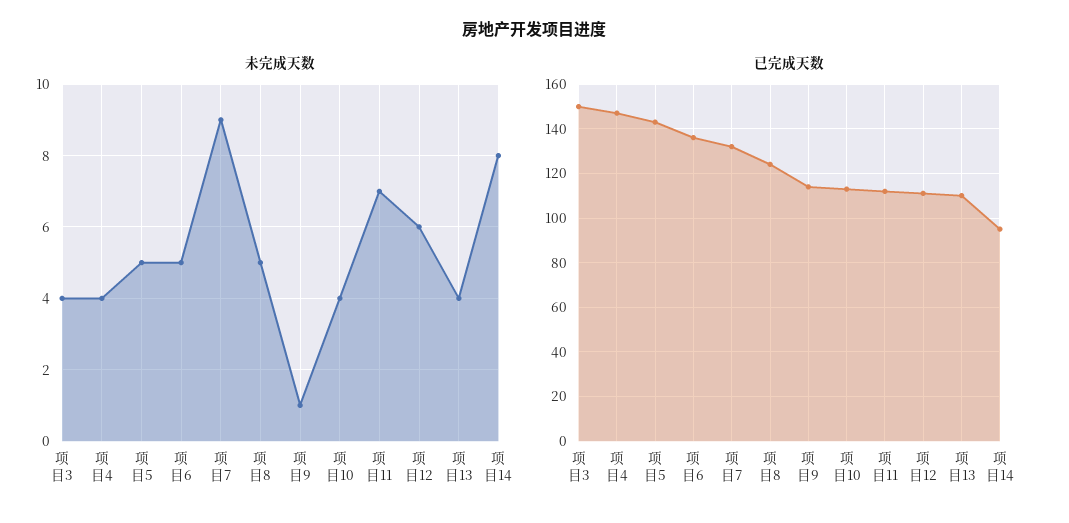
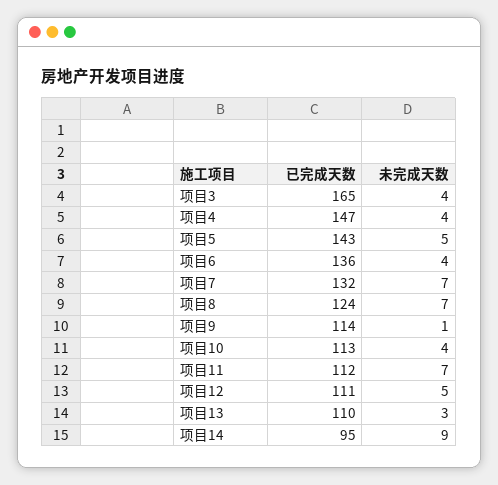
  {
    "未完成天数": {
      "项目3": 4,
      "项目4": 4,
      "项目5": 5,
-     "项目6": 5,
+     "项目6": 4,
-     "项目7": 9,
+     "项目7": 7,
-     "项目8": 5,
+     "项目8": 7,
      "项目9": 1,
      "项目10": 4,
      "项目11": 7,
-     "项目12": 6,
+     "项目12": 5,
-     "项目13": 4,
+     "项目13": 3,
-     "项目14": 8
+     "项目14": 9
    },
    "已完成天数": {
-     "项目3": 150,
+     "项目3": 165,
      "项目4": 147,
      "项目5": 143,
      "项目6": 136,
      "项目7": 132,
      "项目8": 124,
      "项目9": 114,
      "项目10": 113,
      "项目11": 112,
      "项目12": 111,
      "项目13": 110,
      "项目14": 95
    }
  }

